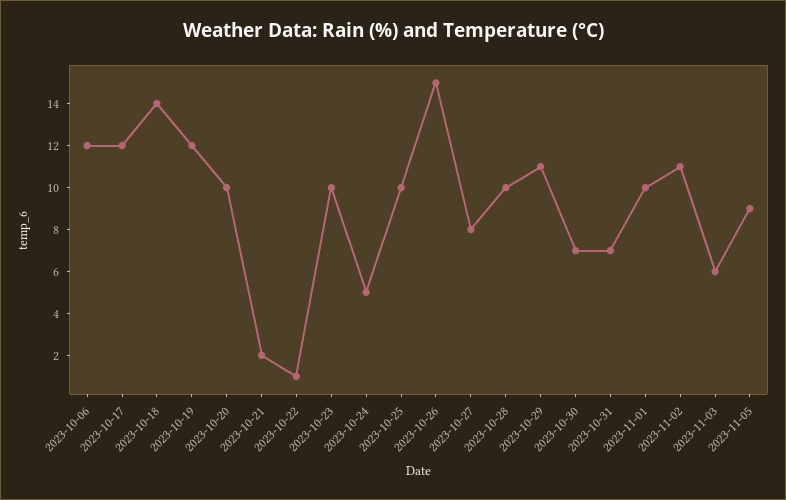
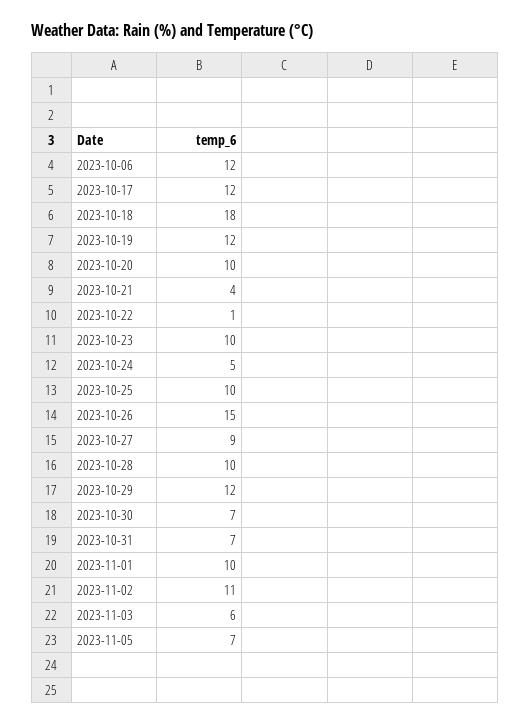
  {
    "2023-10-06": 12,
    "2023-10-17": 12,
-   "2023-10-18": 14,
+   "2023-10-18": 18,
    "2023-10-19": 12,
    "2023-10-20": 10,
-   "2023-10-21": 2,
+   "2023-10-21": 4,
    "2023-10-22": 1,
    "2023-10-23": 10,
    "2023-10-24": 5,
    "2023-10-25": 10,
    "2023-10-26": 15,
-   "2023-10-27": 8,
+   "2023-10-27": 9,
    "2023-10-28": 10,
-   "2023-10-29": 11,
+   "2023-10-29": 12,
    "2023-10-30": 7,
    "2023-10-31": 7,
    "2023-11-01": 10,
    "2023-11-02": 11,
    "2023-11-03": 6,
-   "2023-11-05": 9
+   "2023-11-05": 7
  }

